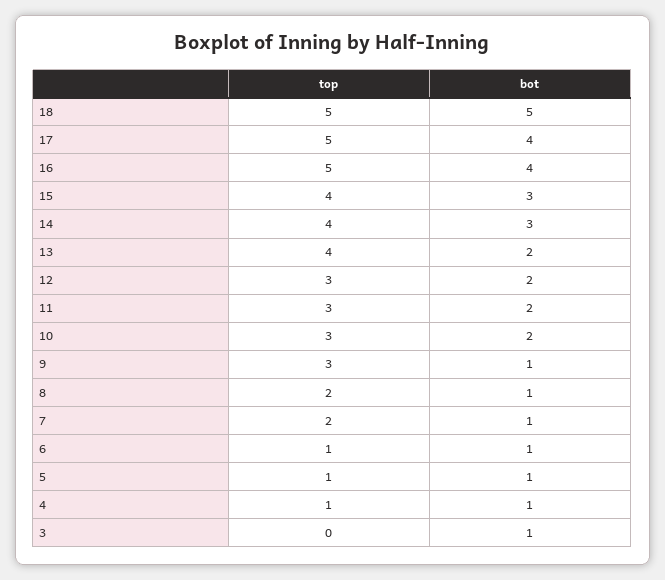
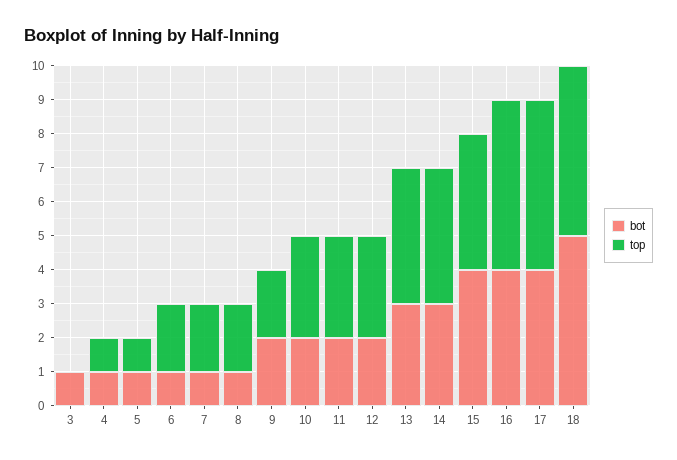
  {
    "top": {
      "18": 5,
      "17": 5,
      "16": 5,
      "15": 4,
      "14": 4,
      "13": 4,
      "12": 3,
      "11": 3,
      "10": 3,
-     "9": 3,
+     "9": 2,
      "8": 2,
      "7": 2,
-     "6": 1,
+     "6": 2,
      "5": 1,
      "4": 1,
      "3": 0
    },
    "bot": {
      "18": 5,
      "17": 4,
      "16": 4,
-     "15": 3,
+     "15": 4,
      "14": 3,
-     "13": 2,
+     "13": 3,
      "12": 2,
      "11": 2,
      "10": 2,
-     "9": 1,
+     "9": 2,
      "8": 1,
      "7": 1,
      "6": 1,
      "5": 1,
      "4": 1,
      "3": 1
    }
  }

